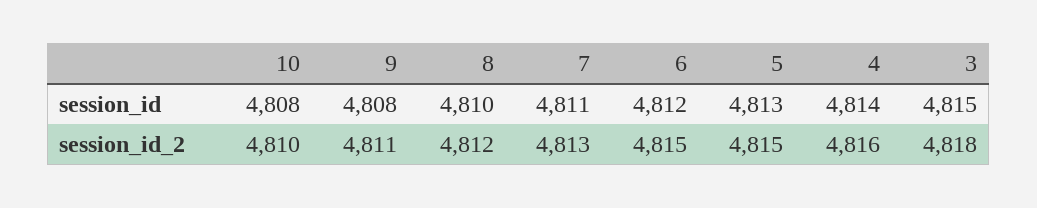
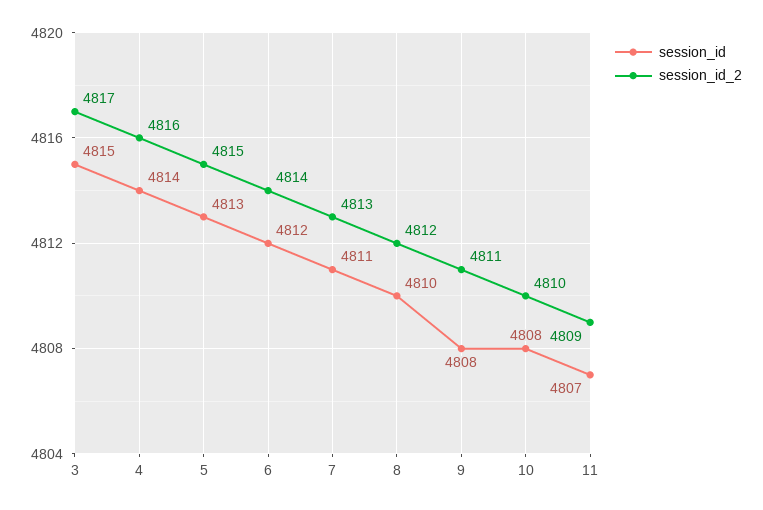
  {
    "session_id": {
      "10": 4808,
      "9": 4808,
      "8": 4810,
      "7": 4811,
      "6": 4812,
      "5": 4813,
      "4": 4814,
-     "3": 4815
+     "3": 4815,
+     "11": 4807
    },
    "session_id_2": {
      "10": 4810,
      "9": 4811,
      "8": 4812,
      "7": 4813,
-     "6": 4815,
+     "6": 4814,
      "5": 4815,
      "4": 4816,
-     "3": 4818
+     "3": 4817,
+     "11": 4809
    }
  }

